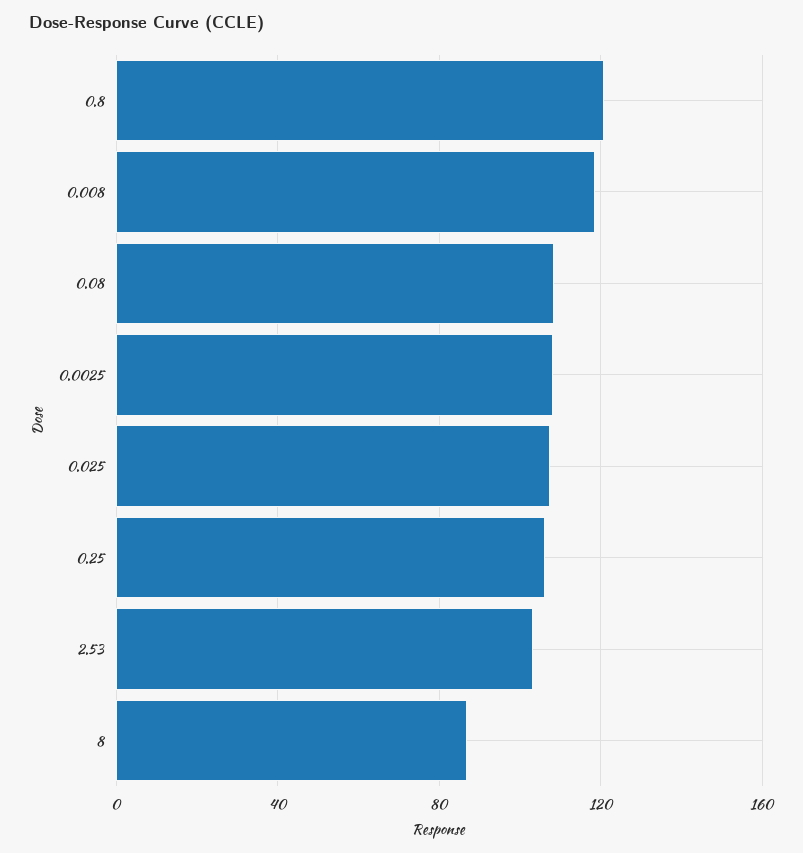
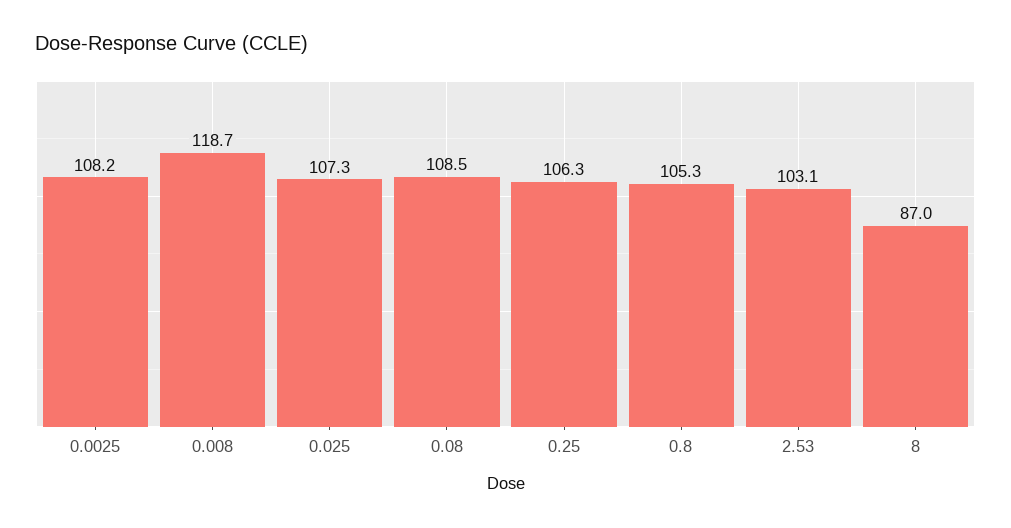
  {
-   "0.8": 120,
+   "0.8": 105.3,
    "0.008": 118.7,
    "0.08": 108.5,
    "0.0025": 108.2,
    "0.025": 107.3,
    "0.25": 106.3,
    "2.53": 103.1,
    "8": 87
  }

